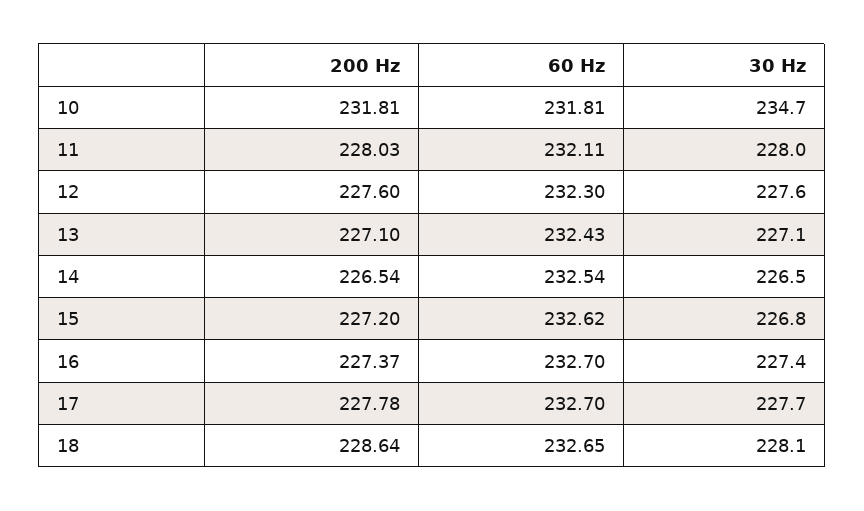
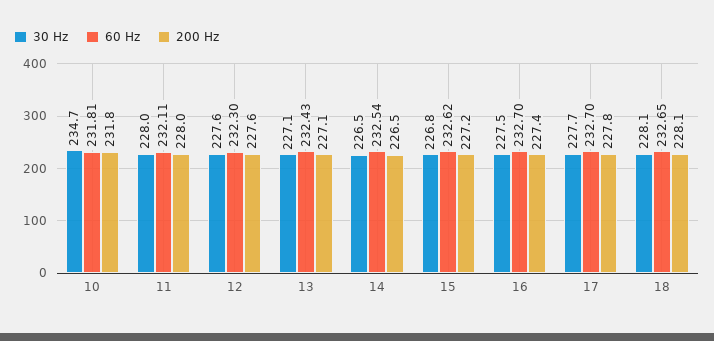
  {
    "200 Hz": {
      "10": 231.81,
      "11": 228.03,
      "12": 227.6,
      "13": 227.1,
      "14": 226.54,
      "15": 227.2,
      "16": 227.37,
      "17": 227.78,
-     "18": 228.64
+     "18": 228.1
    },
    "60 Hz": {
      "10": 231.81,
      "11": 232.11,
      "12": 232.3,
      "13": 232.43,
      "14": 232.54,
      "15": 232.62,
      "16": 232.7,
      "17": 232.7,
      "18": 232.65
    },
    "30 Hz": {
      "10": 234.7,
      "11": 228,
      "12": 227.6,
      "13": 227.1,
      "14": 226.5,
      "15": 226.8,
-     "16": 227.4,
+     "16": 227.5,
      "17": 227.7,
      "18": 228.1
    }
  }

